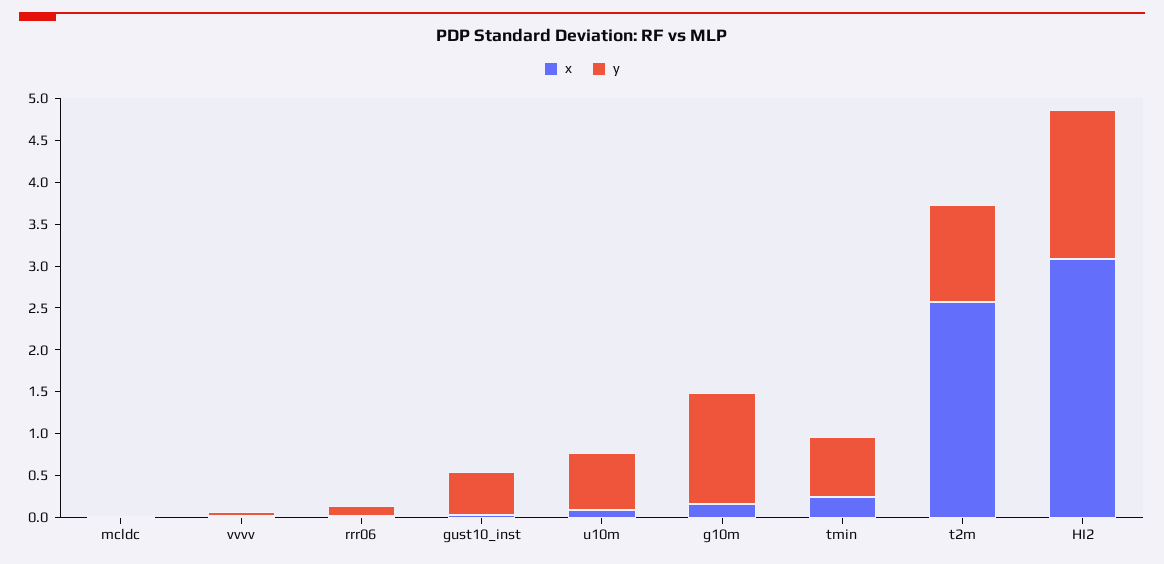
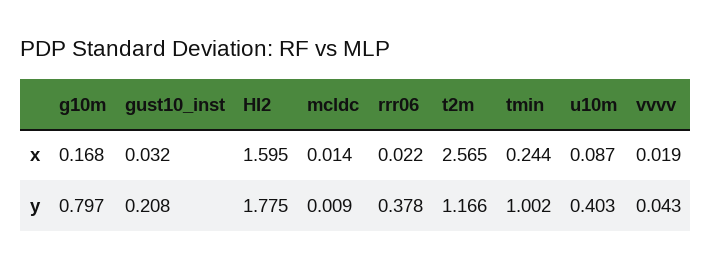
  {
    "x": {
      "mcldc": 0.014,
      "vvvv": 0.019,
      "rrr06": 0.022,
      "gust10_inst": 0.032,
      "u10m": 0.087,
      "g10m": 0.168,
      "tmin": 0.244,
      "t2m": 2.565,
-     "HI2": 3.1
+     "HI2": 1.595
    },
    "y": {
      "mcldc": 0.009,
      "vvvv": 0.043,
-     "rrr06": 0.1,
+     "rrr06": 0.378,
-     "gust10_inst": 0.5,
+     "gust10_inst": 0.208,
-     "u10m": 0.7,
+     "u10m": 0.403,
-     "g10m": 1.3,
+     "g10m": 0.797,
-     "tmin": 0.7,
+     "tmin": 1.002,
      "t2m": 1.166,
      "HI2": 1.775
    }
  }

